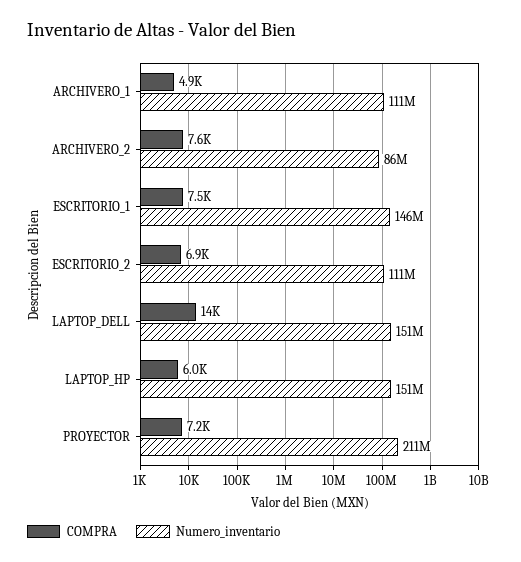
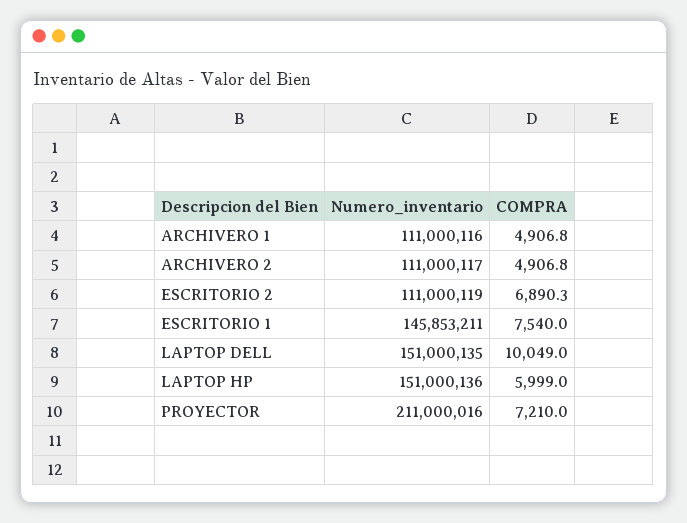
  {
    "COMPRA": {
      "ARCHIVERO_1": 4906.8,
-     "ARCHIVERO_2": 7600,
+     "ARCHIVERO_2": 4906.8,
      "ESCRITORIO_1": 7540,
      "ESCRITORIO_2": 6890.3,
-     "LAPTOP_DELL": 14000,
+     "LAPTOP_DELL": 10049,
      "LAPTOP_HP": 5999,
      "PROYECTOR": 7210
    },
    "Numero_inventario": {
      "ARCHIVERO_1": 111000116,
-     "ARCHIVERO_2": 86000000,
+     "ARCHIVERO_2": 111000117,
      "ESCRITORIO_1": 145853211,
      "ESCRITORIO_2": 111000119,
      "LAPTOP_DELL": 151000135,
      "LAPTOP_HP": 151000136,
      "PROYECTOR": 211000016
    }
  }

